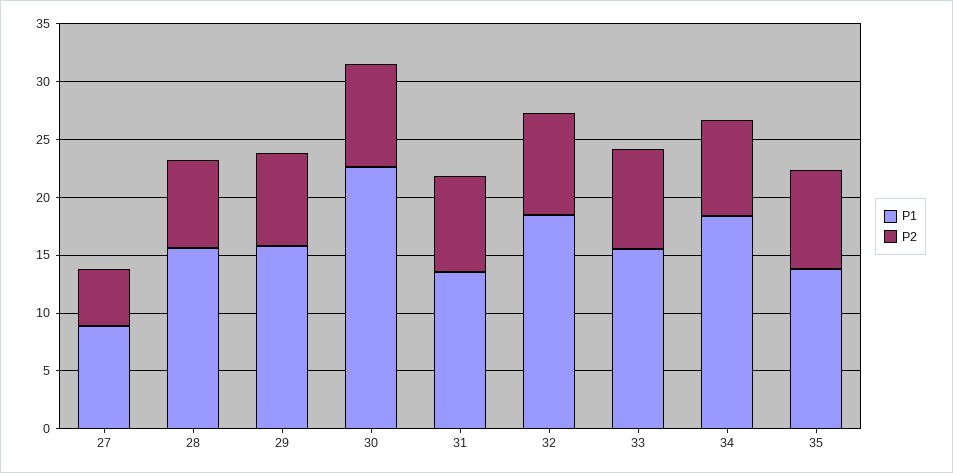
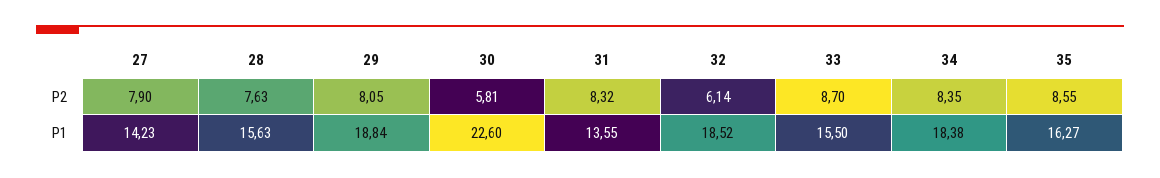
  {
    "P1": {
-     "27": 9,
+     "27": 14.23,
      "28": 15.63,
-     "29": 16,
+     "29": 18.84,
      "30": 22.6,
      "31": 13.55,
      "32": 18.52,
      "33": 15.5,
      "34": 18.38,
-     "35": 14
+     "35": 16.27
    },
    "P2": {
-     "27": 5,
+     "27": 7.9,
      "28": 7.63,
      "29": 8.05,
-     "30": 9,
+     "30": 5.81,
      "31": 8.32,
-     "32": 9,
+     "32": 6.14,
      "33": 8.7,
      "34": 8.35,
      "35": 8.55
    }
  }

